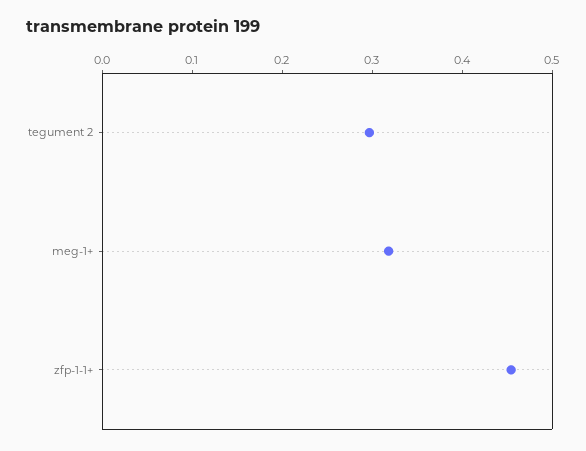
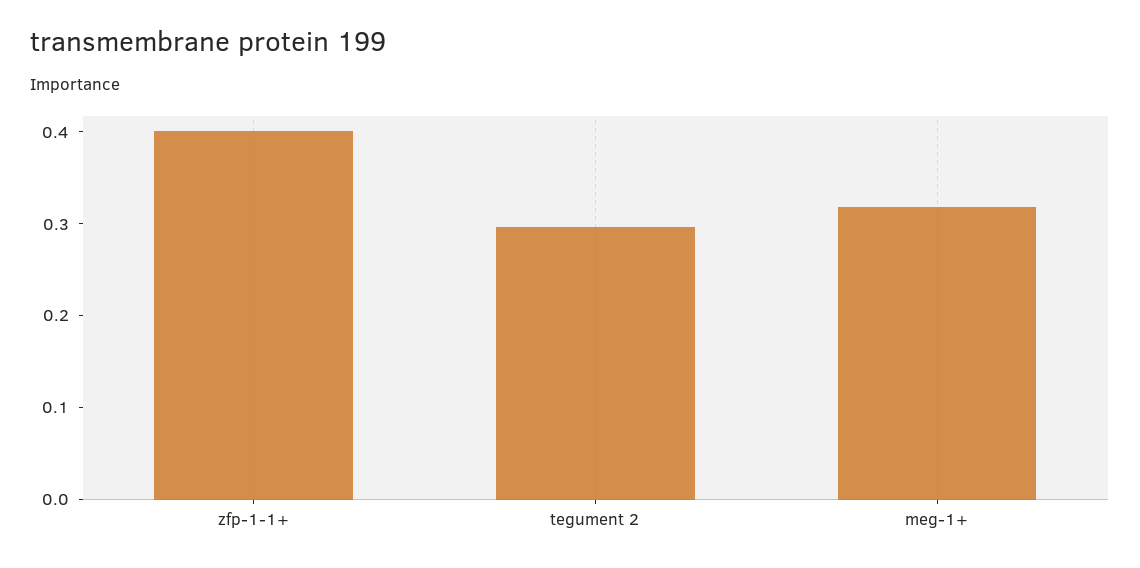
  {
    "tegument 2": 0.3,
    "meg-1+": 0.32,
-   "zfp-1-1+": 0.46
+   "zfp-1-1+": 0.4
  }

